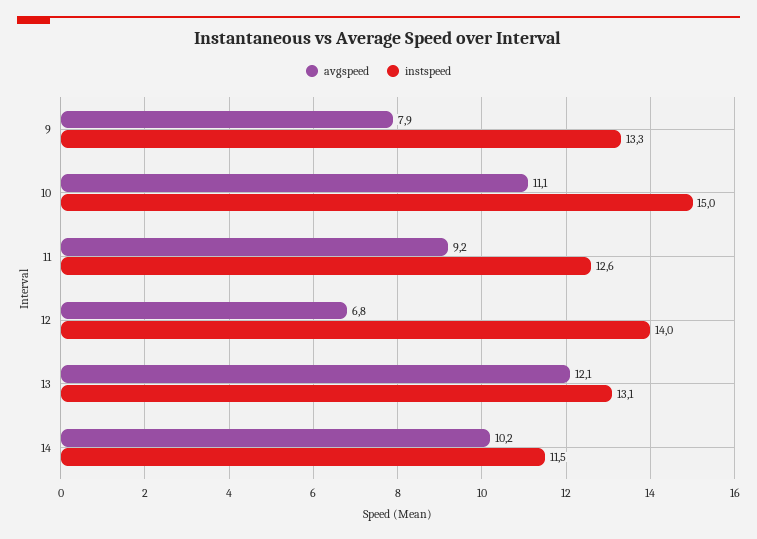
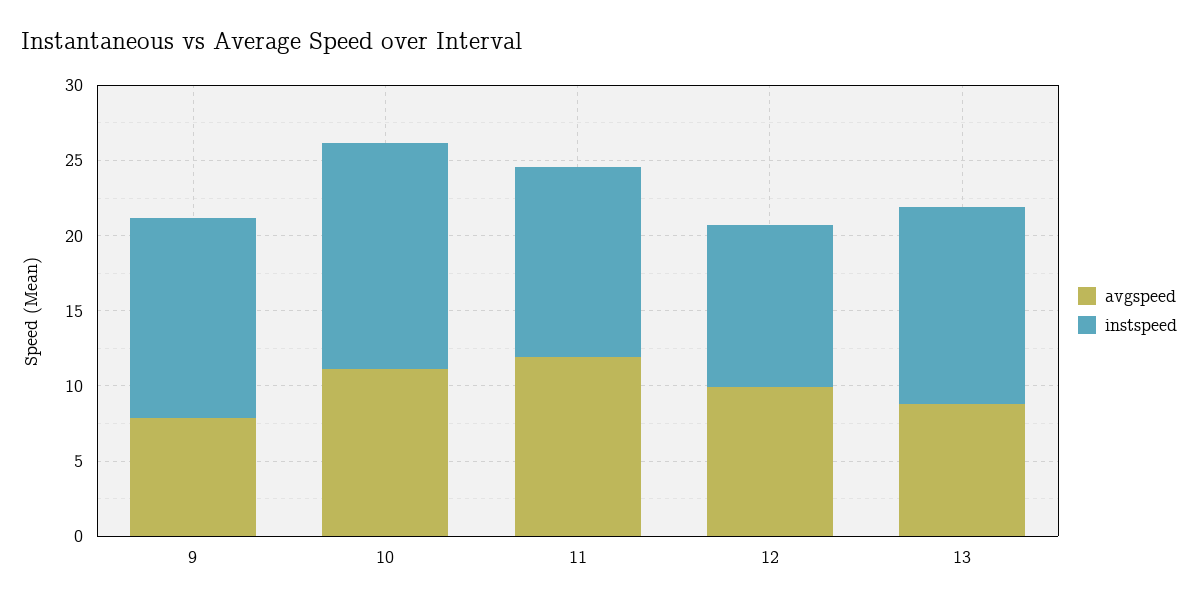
  {
    "avgspeed": {
      "9": 7.9,
      "10": 11.1,
-     "11": 9.2,
+     "11": 12,
-     "12": 6.8,
+     "12": 10,
-     "13": 12.1,
+     "13": 9
-     "14": 10.2
    },
    "instspeed": {
      "9": 13.3,
      "10": 15,
      "11": 12.6,
-     "12": 14,
+     "12": 11,
-     "13": 13.1,
+     "13": 13.1
-     "14": 11.5
    }
  }

